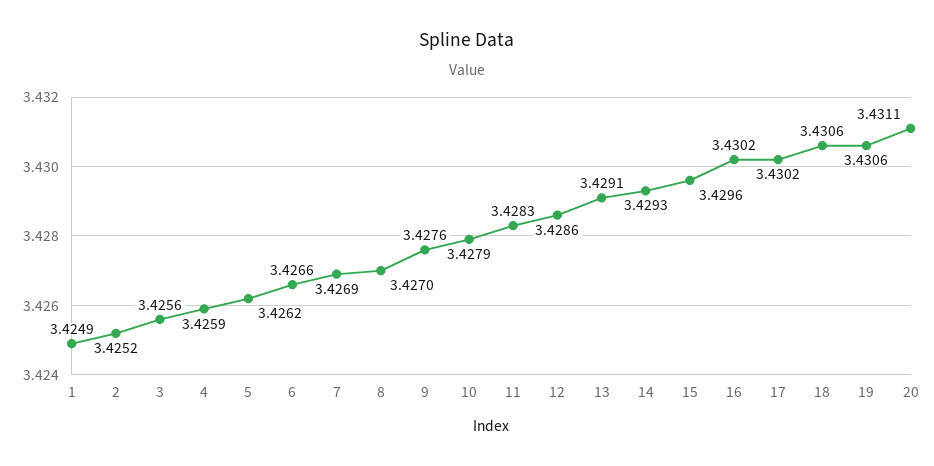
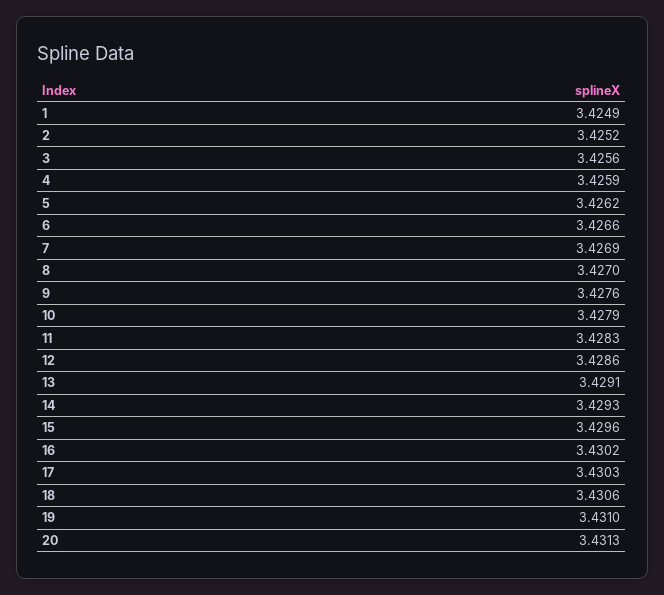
  {
    "1": 3.4249,
    "2": 3.4252,
    "3": 3.4256,
    "4": 3.4259,
    "5": 3.4262,
    "6": 3.4266,
    "7": 3.4269,
    "8": 3.427,
    "9": 3.4276,
    "10": 3.4279,
    "11": 3.4283,
    "12": 3.4286,
    "13": 3.4291,
    "14": 3.4293,
    "15": 3.4296,
    "16": 3.4302,
-   "17": 3.4302,
+   "17": 3.4303,
    "18": 3.4306,
-   "19": 3.4306,
+   "19": 3.431,
-   "20": 3.4311
+   "20": 3.4313
  }

